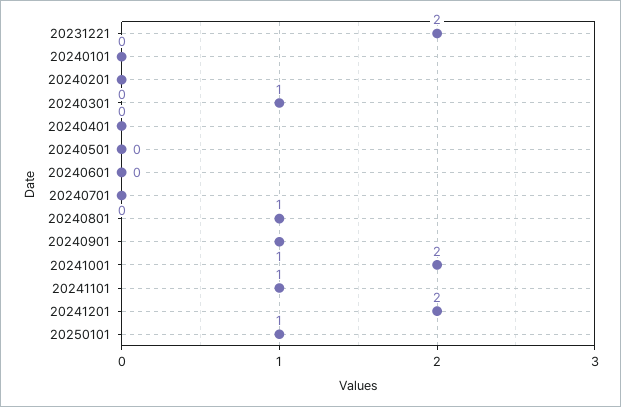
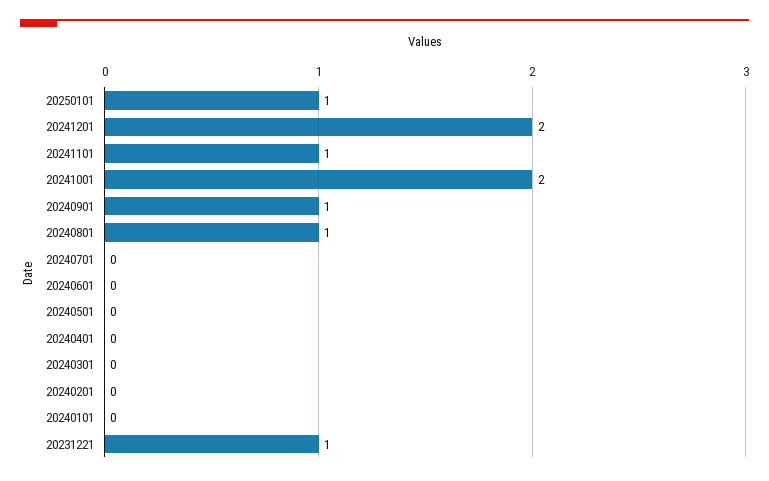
  {
-   "20231221": 2,
+   "20231221": 1,
    "20240101": 0,
    "20240201": 0,
-   "20240301": 1,
+   "20240301": 0,
    "20240401": 0,
    "20240501": 0,
    "20240601": 0,
    "20240701": 0,
    "20240801": 1,
    "20240901": 1,
    "20241001": 2,
    "20241101": 1,
    "20241201": 2,
    "20250101": 1
  }

